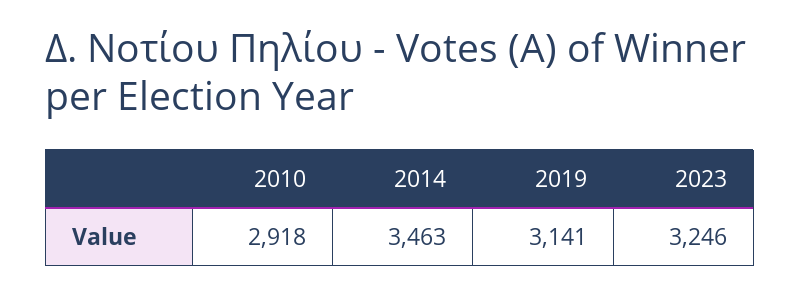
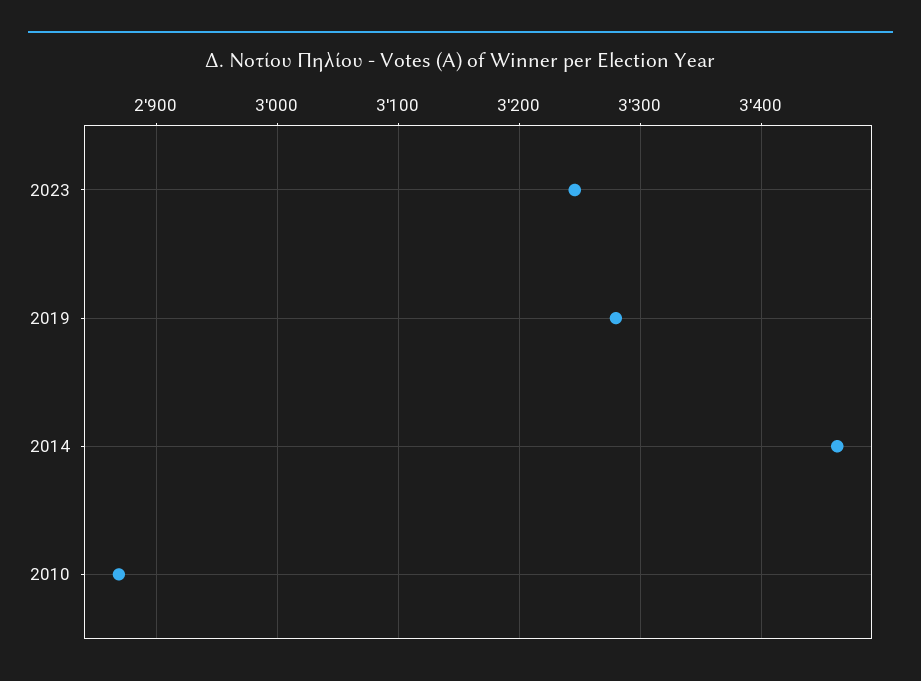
  {
-   "2010": 2918,
+   "2010": 2870,
    "2014": 3463,
-   "2019": 3141,
+   "2019": 3280,
    "2023": 3246
  }

